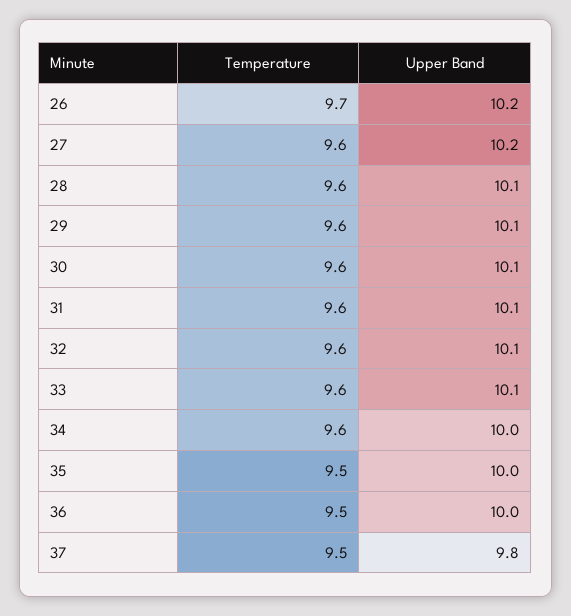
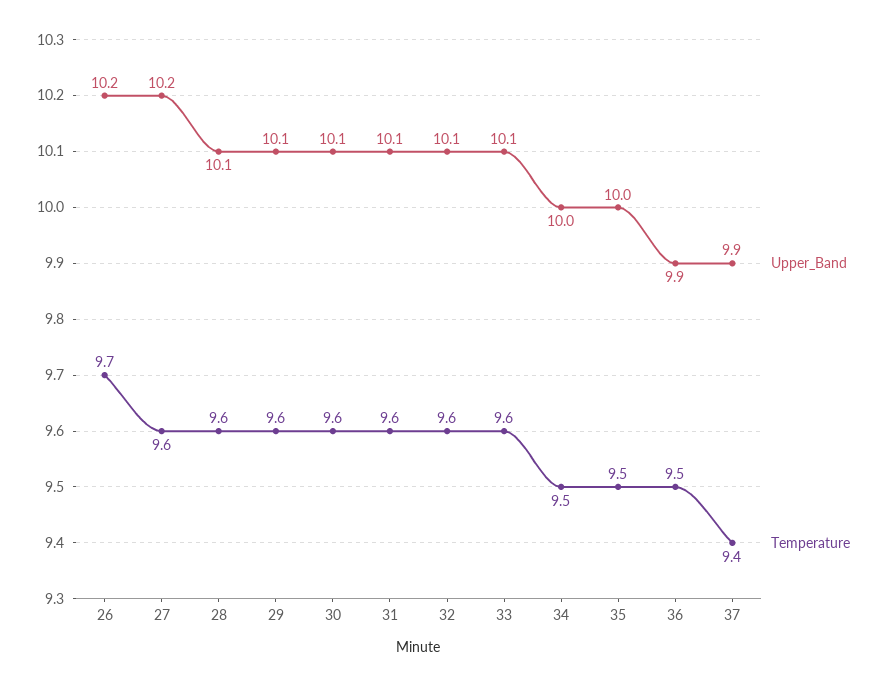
  {
    "Temperature": {
      "26": 9.7,
      "27": 9.6,
      "28": 9.6,
      "29": 9.6,
      "30": 9.6,
      "31": 9.6,
      "32": 9.6,
      "33": 9.6,
-     "34": 9.6,
+     "34": 9.5,
      "35": 9.5,
      "36": 9.5,
-     "37": 9.5
+     "37": 9.4
    },
    "Upper Band": {
      "26": 10.2,
      "27": 10.2,
      "28": 10.1,
      "29": 10.1,
      "30": 10.1,
      "31": 10.1,
      "32": 10.1,
      "33": 10.1,
      "34": 10,
      "35": 10,
-     "36": 10,
+     "36": 9.9,
-     "37": 9.8
+     "37": 9.9
    }
  }

